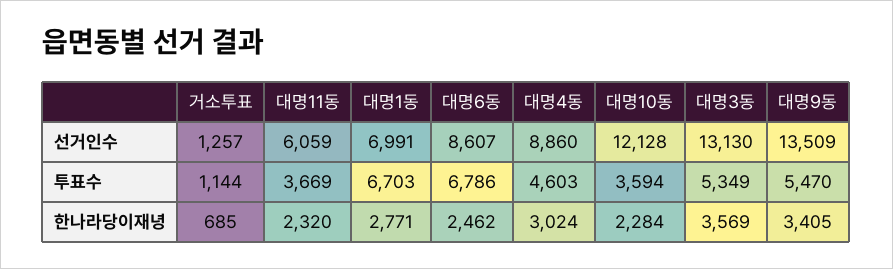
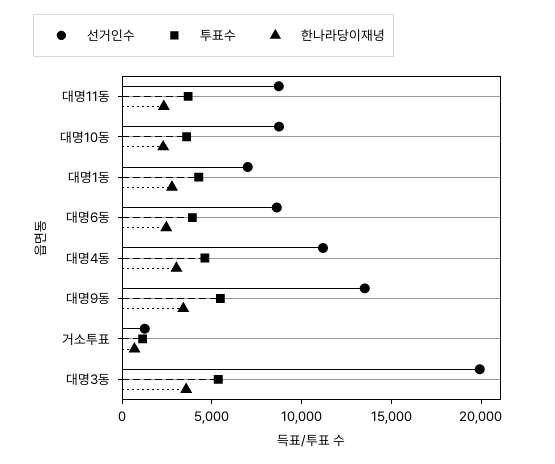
  {
    "선거인수": {
      "거소투표": 1257,
-     "대명11동": 6059,
+     "대명11동": 9000,
      "대명1동": 6991,
      "대명6동": 8607,
-     "대명4동": 8860,
+     "대명4동": 11000,
-     "대명10동": 12128,
+     "대명10동": 9000,
-     "대명3동": 13130,
+     "대명3동": 20000,
      "대명9동": 13509
    },
    "투표수": {
      "거소투표": 1144,
      "대명11동": 3669,
-     "대명1동": 6703,
+     "대명1동": 4000,
-     "대명6동": 6786,
+     "대명6동": 4000,
      "대명4동": 4603,
      "대명10동": 3594,
      "대명3동": 5349,
      "대명9동": 5470
    },
    "한나라당이재녕": {
      "거소투표": 685,
      "대명11동": 2320,
      "대명1동": 2771,
      "대명6동": 2462,
      "대명4동": 3024,
      "대명10동": 2284,
      "대명3동": 3569,
      "대명9동": 3405
    }
  }

